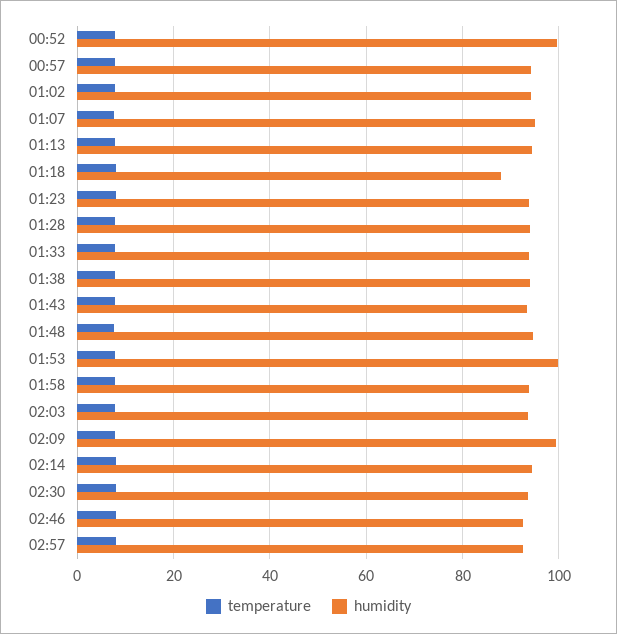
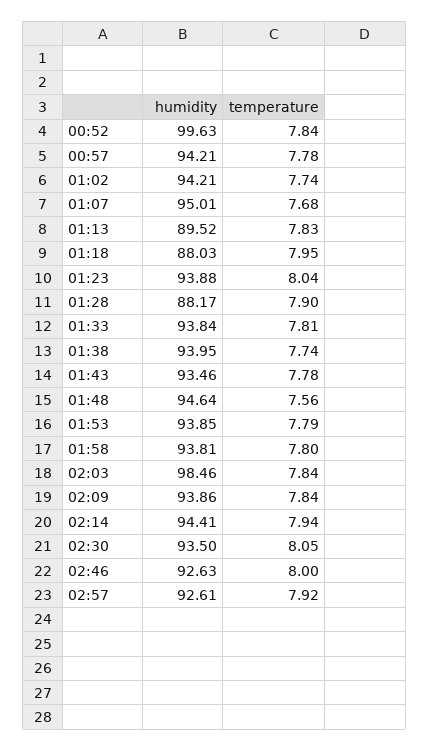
  {
    "temperature": {
      "00:52": 7.84,
      "00:57": 7.78,
      "01:02": 7.74,
      "01:07": 7.68,
      "01:13": 7.83,
      "01:18": 7.95,
      "01:23": 8.04,
      "01:28": 7.9,
      "01:33": 7.81,
      "01:38": 7.74,
      "01:43": 7.78,
      "01:48": 7.56,
      "01:53": 7.79,
      "01:58": 7.8,
      "02:03": 7.84,
      "02:09": 7.84,
      "02:14": 7.94,
      "02:30": 8.05,
      "02:46": 8,
      "02:57": 7.92
    },
    "humidity": {
      "00:52": 99.63,
      "00:57": 94.21,
      "01:02": 94.21,
      "01:07": 95.01,
-     "01:13": 94,
+     "01:13": 89.52,
      "01:18": 88.03,
      "01:23": 93.88,
-     "01:28": 94,
+     "01:28": 88.17,
      "01:33": 93.84,
      "01:38": 93.95,
      "01:43": 93.46,
      "01:48": 94.64,
-     "01:53": 100,
+     "01:53": 93.85,
      "01:58": 93.81,
-     "02:03": 94,
+     "02:03": 98.46,
-     "02:09": 100,
+     "02:09": 93.86,
      "02:14": 94.41,
      "02:30": 93.5,
      "02:46": 92.63,
      "02:57": 92.61
    }
  }

